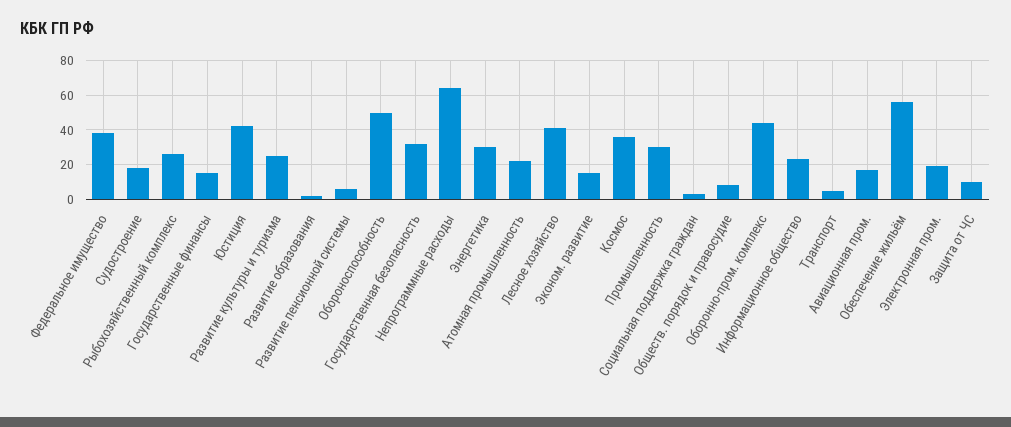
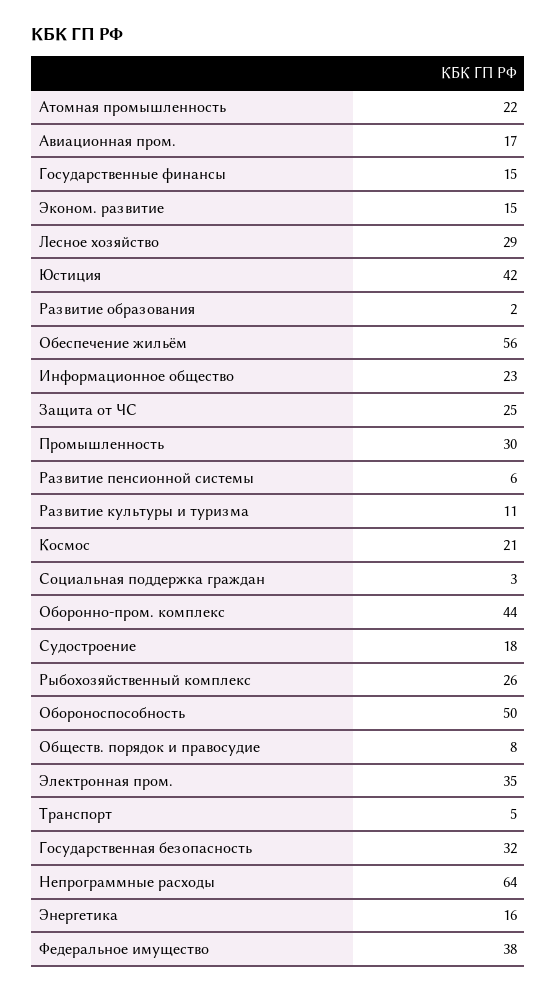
  {
    "Федеральное имущество": 38,
    "Судостроение": 18,
    "Рыбохозяйственный комплекс": 26,
    "Государственные финансы": 15,
    "Юстиция": 42,
-   "Развитие культуры и туризма": 25,
+   "Развитие культуры и туризма": 11,
    "Развитие образования": 2,
    "Развитие пенсионной системы": 6,
    "Обороноспособность": 50,
    "Государственная безопасность": 32,
    "Непрограммные расходы": 64,
-   "Энергетика": 30,
+   "Энергетика": 16,
    "Атомная промышленность": 22,
-   "Лесное хозяйство": 40,
+   "Лесное хозяйство": 29,
    "Эконом. развитие": 15,
-   "Космос": 35,
+   "Космос": 21,
    "Промышленность": 30,
    "Социальная поддержка граждан": 3,
    "Обществ. порядок и правосудие": 8,
    "Оборонно-пром. комплекс": 44,
    "Информационное общество": 23,
    "Транспорт": 5,
    "Авиационная пром.": 17,
    "Обеспечение жильём": 56,
-   "Электронная пром.": 20,
+   "Электронная пром.": 35,
-   "Защита от ЧС": 10
+   "Защита от ЧС": 25
  }

